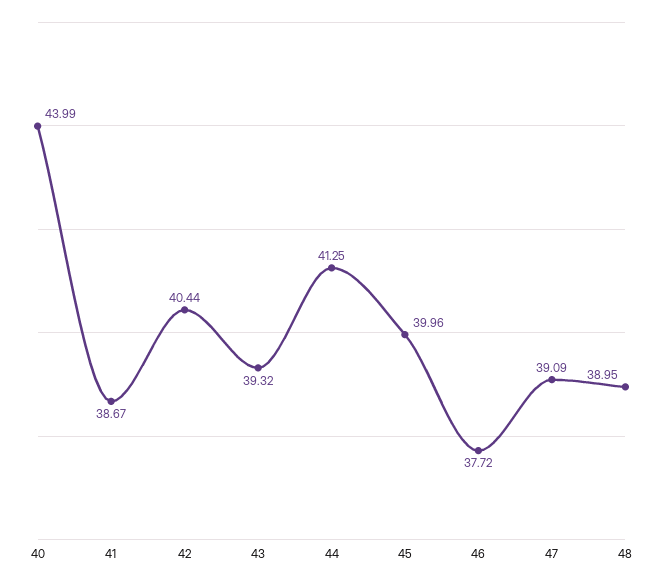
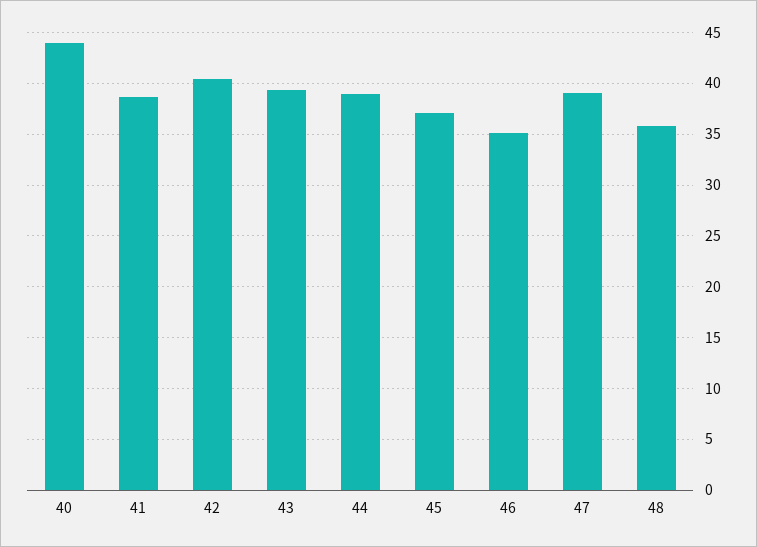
  {
    "40": 43.99,
    "41": 38.67,
    "42": 40.44,
    "43": 39.32,
-   "44": 41.25,
+   "44": 39,
-   "45": 39.96,
+   "45": 37,
-   "46": 37.72,
+   "46": 35,
    "47": 39.09,
-   "48": 38.95
+   "48": 36
  }

